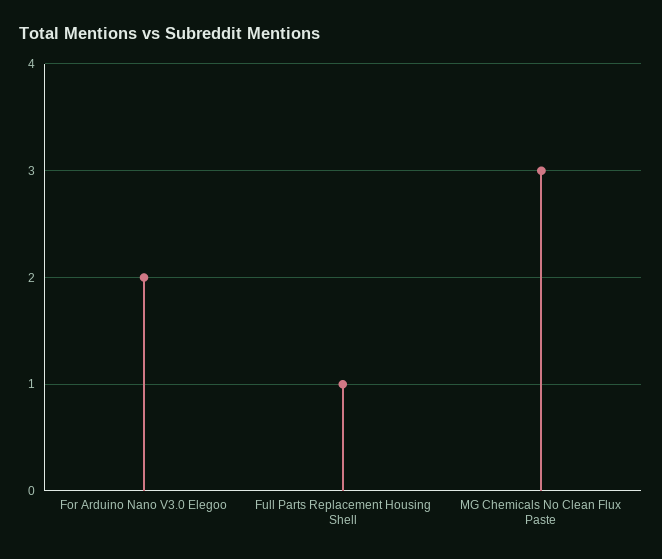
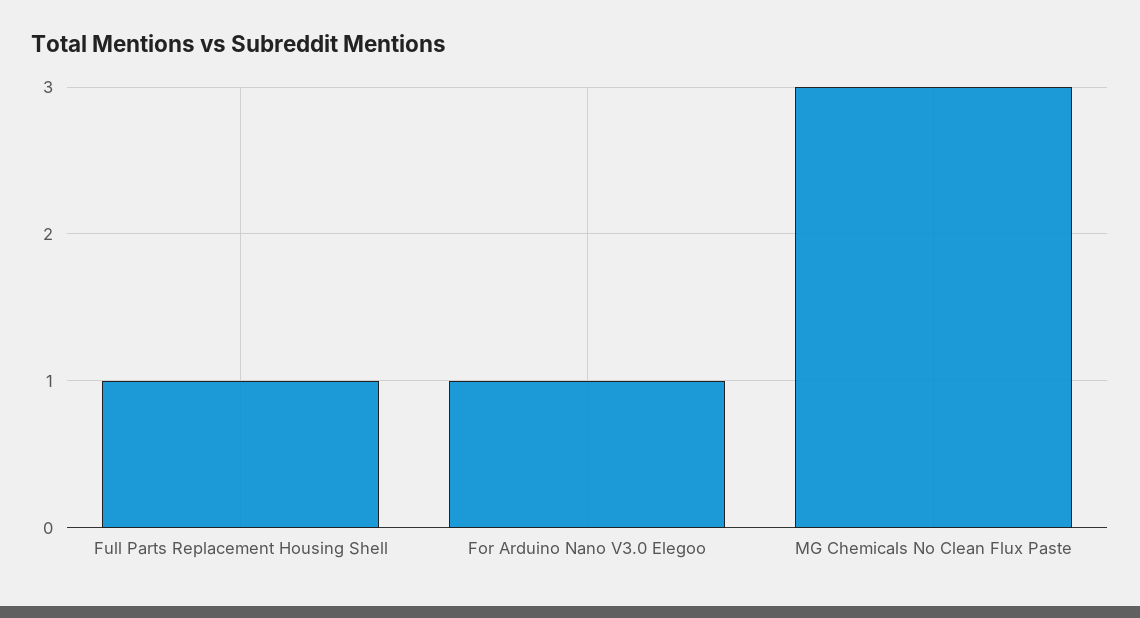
  {
-   "For Arduino Nano V3.0 Elegoo": 2,
+   "For Arduino Nano V3.0 Elegoo": 1,
    "Full Parts Replacement Housing Shell": 1,
    "MG Chemicals No Clean Flux Paste": 3
  }

